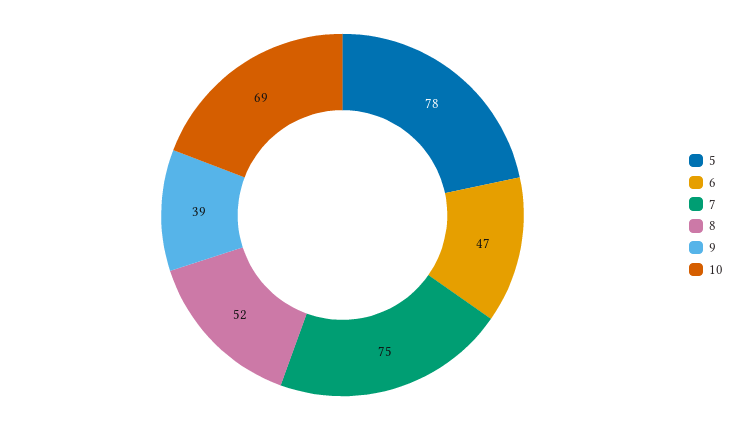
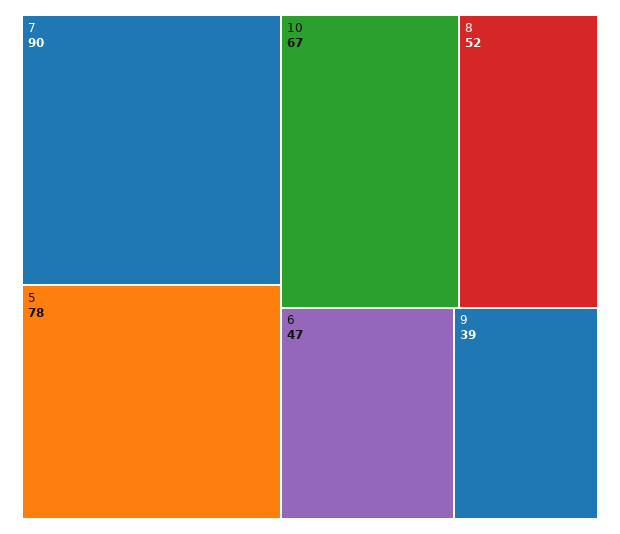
  {
    "5": 78,
    "6": 47,
-   "7": 75,
+   "7": 90,
    "8": 52,
    "9": 39,
-   "10": 69
+   "10": 67
  }

